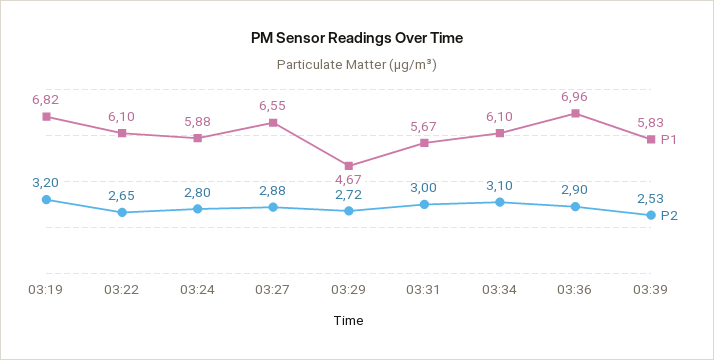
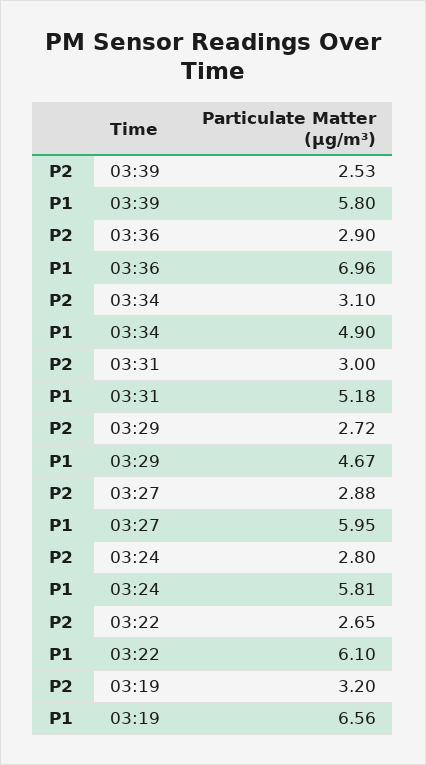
  {
    "P1": {
-     "03:19": 6.82,
+     "03:19": 6.56,
      "03:22": 6.1,
-     "03:24": 5.88,
+     "03:24": 5.81,
-     "03:27": 6.55,
+     "03:27": 5.95,
      "03:29": 4.67,
-     "03:31": 5.67,
+     "03:31": 5.18,
-     "03:34": 6.1,
+     "03:34": 4.9,
      "03:36": 6.96,
-     "03:39": 5.83
+     "03:39": 5.8
    },
    "P2": {
      "03:19": 3.2,
      "03:22": 2.65,
      "03:24": 2.8,
      "03:27": 2.88,
      "03:29": 2.72,
      "03:31": 3,
      "03:34": 3.1,
      "03:36": 2.9,
      "03:39": 2.53
    }
  }

